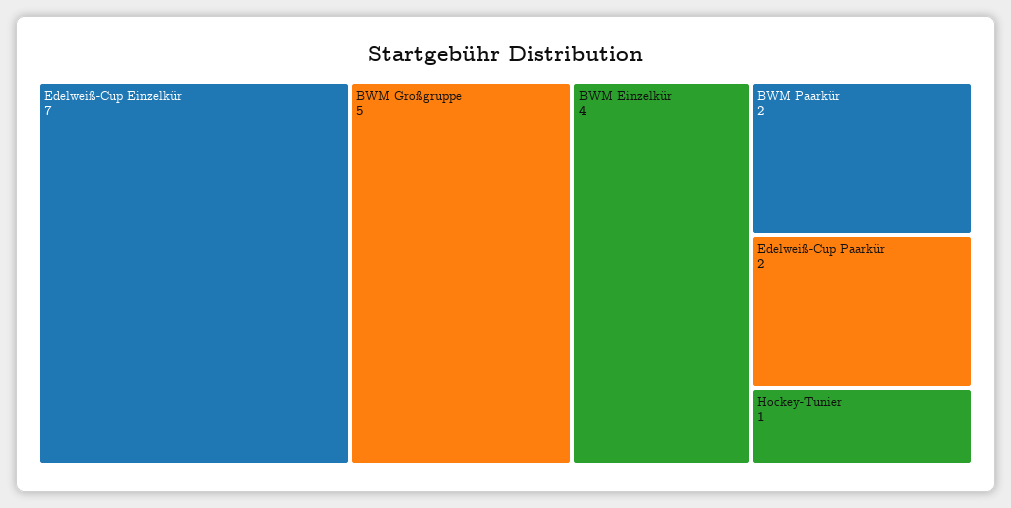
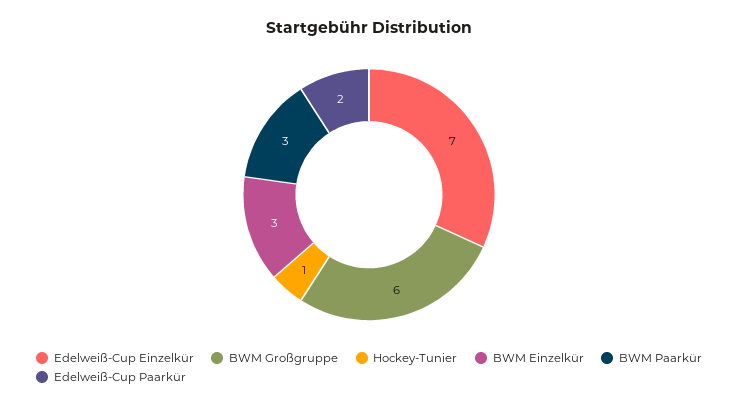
  {
    "Edelweiß-Cup Einzelkür": 7,
-   "BWM Großgruppe": 5,
+   "BWM Großgruppe": 6,
-   "BWM Einzelkür": 4,
+   "BWM Einzelkür": 3,
-   "BWM Paarkür": 2,
+   "BWM Paarkür": 3,
    "Edelweiß-Cup Paarkür": 2,
    "Hockey-Tunier": 1
  }

